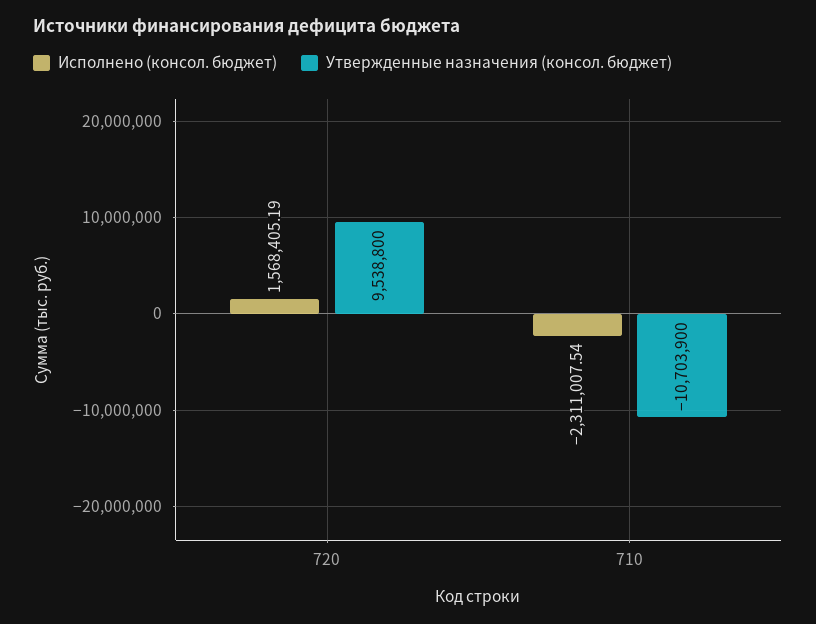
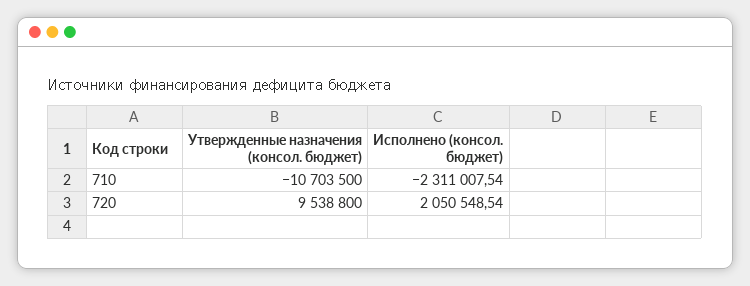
  {
    "Исполнено (консол. бюджет)": {
-     "720": 1568405.19,
+     "720": 2050548.54,
      "710": -2311007.54
    },
    "Утвержденные назначения (консол. бюджет)": {
      "720": 9538800,
-     "710": -10703900
+     "710": -10703500
    }
  }

